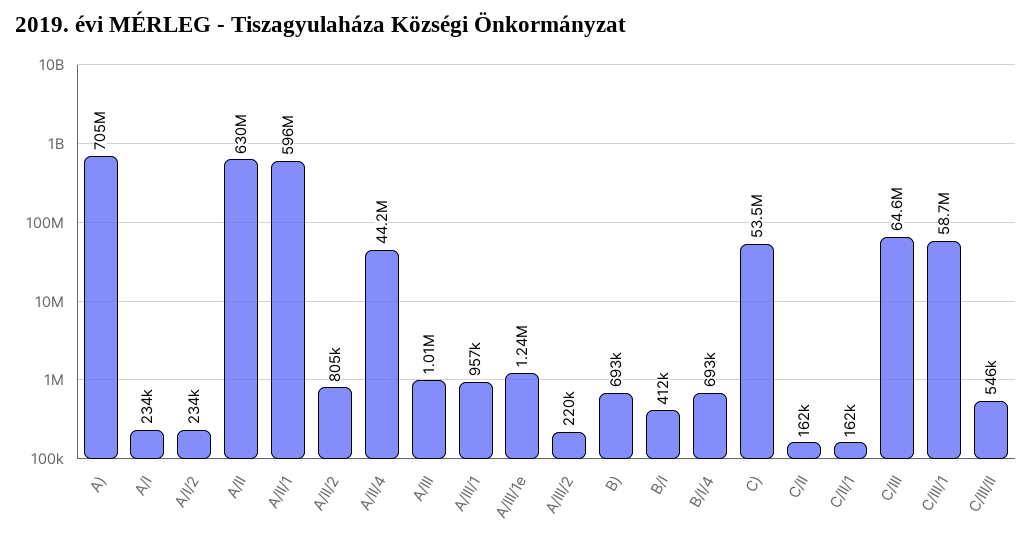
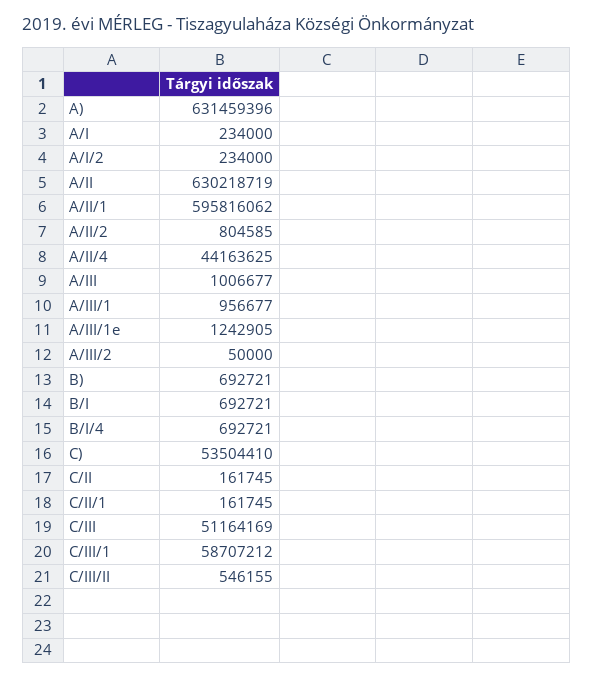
  {
-   "A)": 705000000,
+   "A)": 631459396,
    "A/I": 234000,
    "A/I/2": 234000,
    "A/II": 630218719,
    "A/II/1": 595816062,
    "A/II/2": 804585,
    "A/II/4": 44163625,
    "A/III": 1006677,
    "A/III/1": 956677,
    "A/III/1e": 1242905,
-   "A/III/2": 220000,
+   "A/III/2": 50000,
    "B)": 692721,
-   "B/I": 412000,
+   "B/I": 692721,
    "B/I/4": 692721,
    "C)": 53504410,
    "C/II": 161745,
    "C/II/1": 161745,
-   "C/III": 64600000,
+   "C/III": 51164169,
    "C/III/1": 58707212,
    "C/III/II": 546155
  }

